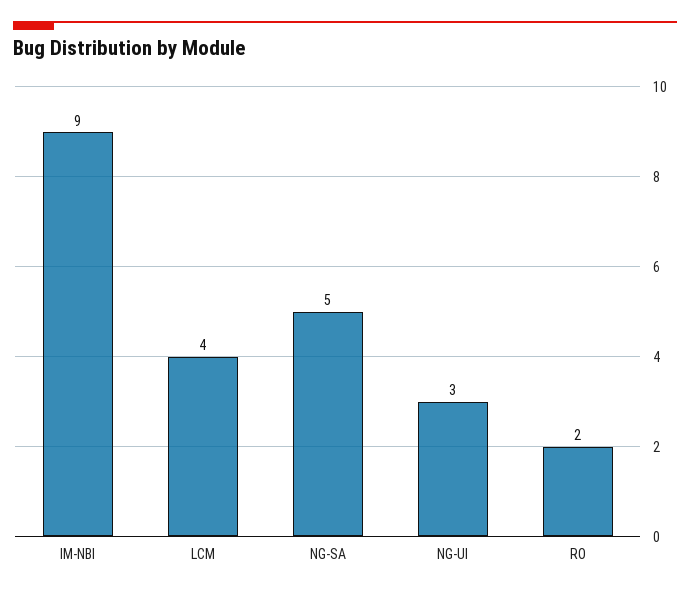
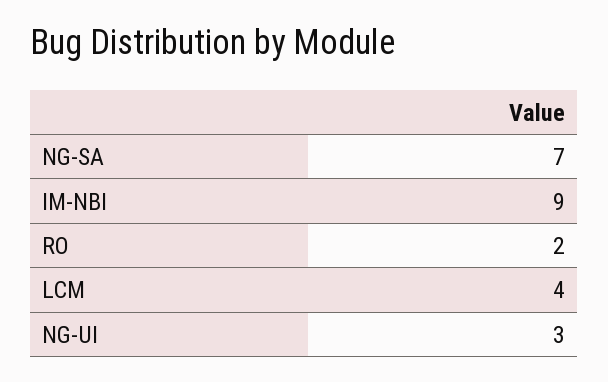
  {
    "IM-NBI": 9,
    "LCM": 4,
-   "NG-SA": 5,
+   "NG-SA": 7,
    "NG-UI": 3,
    "RO": 2
  }

